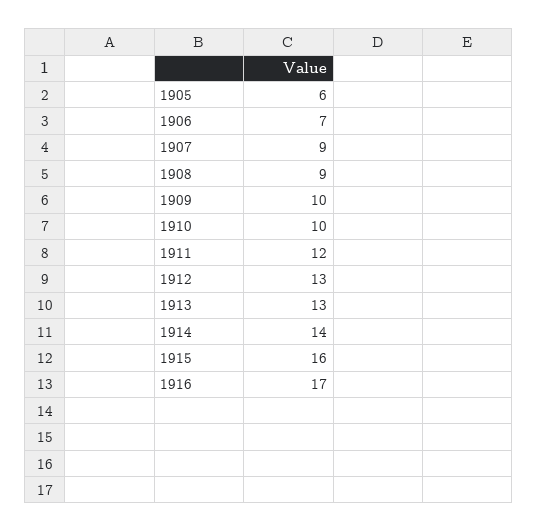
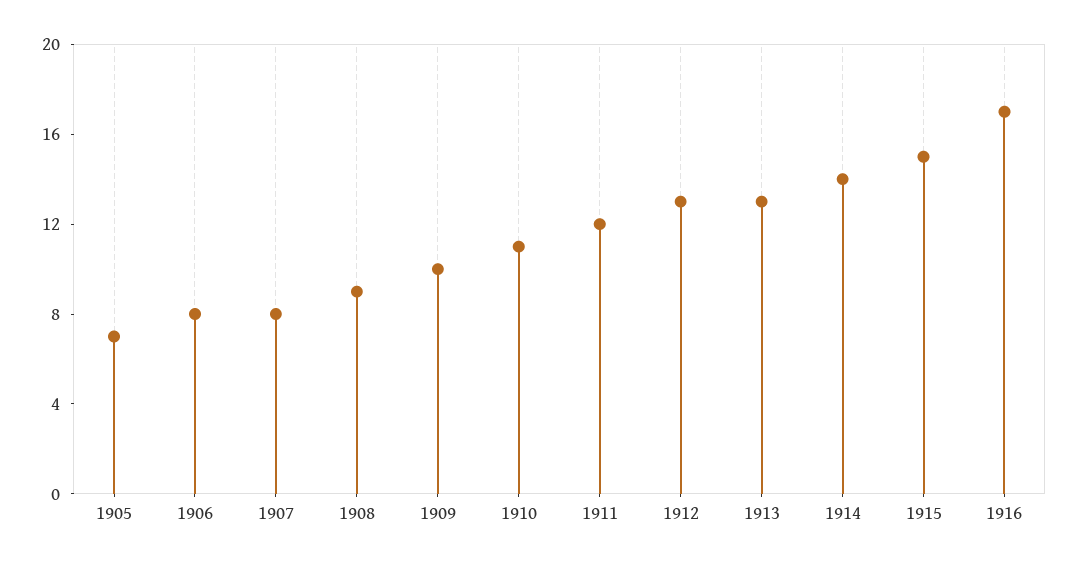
  {
-   "1905": 6,
+   "1905": 7,
-   "1906": 7,
+   "1906": 8,
-   "1907": 9,
+   "1907": 8,
    "1908": 9,
    "1909": 10,
-   "1910": 10,
+   "1910": 11,
    "1911": 12,
    "1912": 13,
    "1913": 13,
    "1914": 14,
-   "1915": 16,
+   "1915": 15,
    "1916": 17
  }

